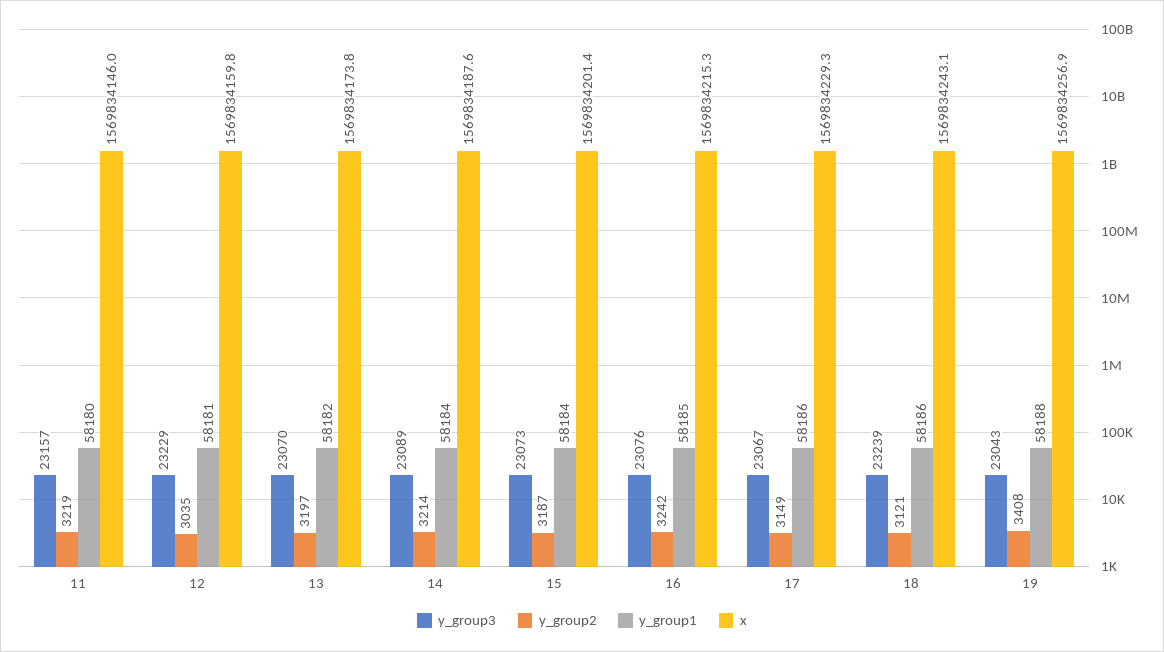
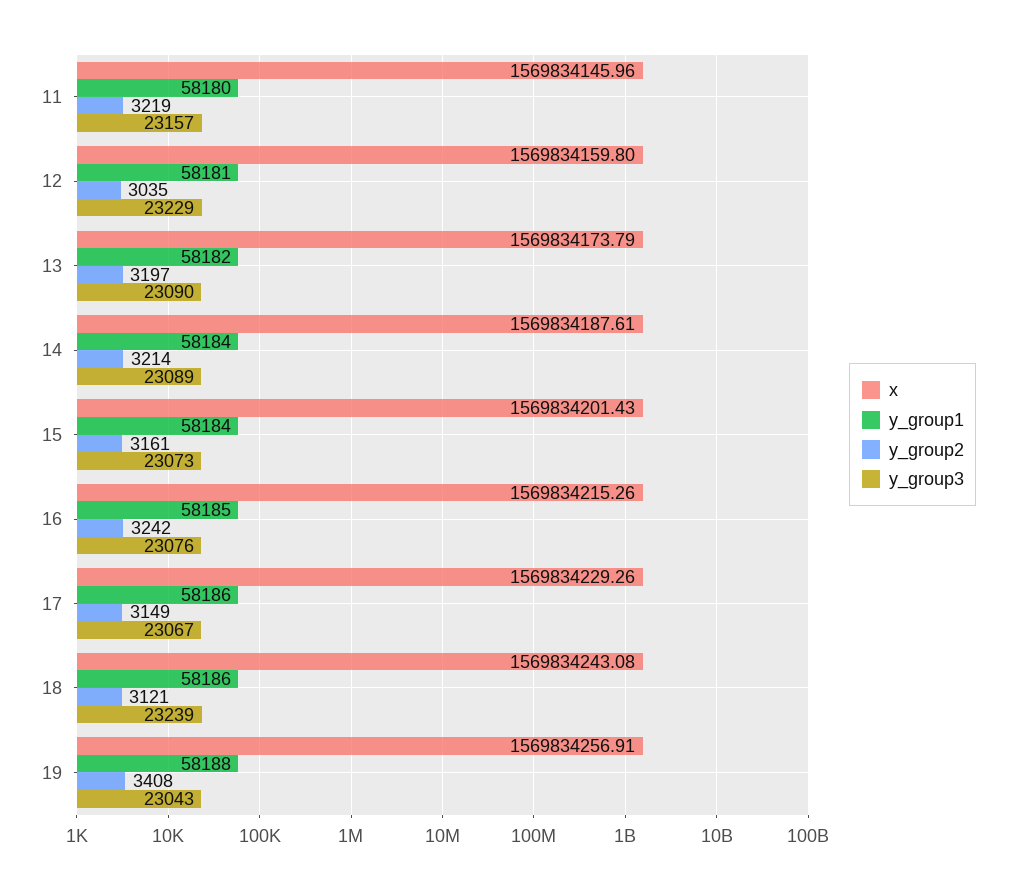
  {
    "y_group3": {
      "11": 23157,
      "12": 23229,
-     "13": 23070,
+     "13": 23090,
      "14": 23089,
      "15": 23073,
      "16": 23076,
      "17": 23067,
      "18": 23239,
      "19": 23043
    },
    "y_group2": {
      "11": 3219,
      "12": 3035,
      "13": 3197,
      "14": 3214,
-     "15": 3187,
+     "15": 3161,
      "16": 3242,
      "17": 3149,
      "18": 3121,
      "19": 3408
    },
    "y_group1": {
      "11": 58180,
      "12": 58181,
      "13": 58182,
      "14": 58184,
      "15": 58184,
      "16": 58185,
      "17": 58186,
      "18": 58186,
      "19": 58188
    },
    "x": {
      "11": 1569834145.96,
      "12": 1569834159.8,
      "13": 1569834173.79,
      "14": 1569834187.61,
      "15": 1569834201.43,
      "16": 1569834215.26,
      "17": 1569834229.26,
      "18": 1569834243.08,
      "19": 1569834256.91
    }
  }

